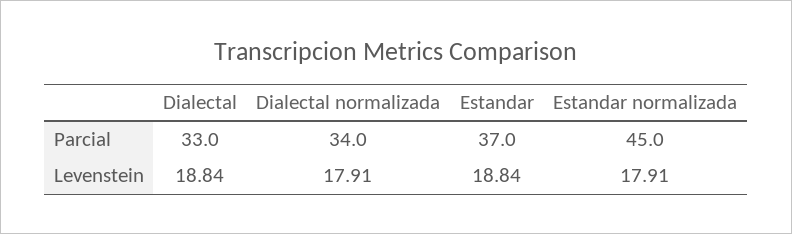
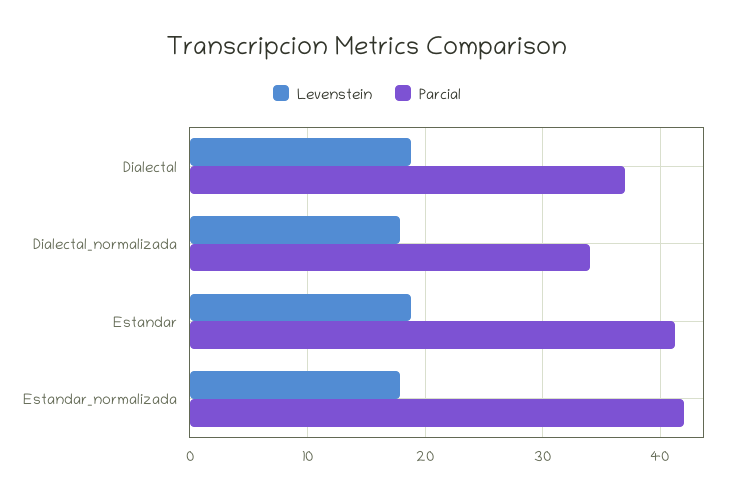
  {
    "Parcial": {
-     "Dialectal": 33,
+     "Dialectal": 37,
      "Dialectal normalizada": 34,
-     "Estandar": 37,
+     "Estandar": 41,
-     "Estandar normalizada": 45
+     "Estandar normalizada": 42
    },
    "Levenstein": {
      "Dialectal": 18.84,
      "Dialectal normalizada": 17.91,
      "Estandar": 18.84,
      "Estandar normalizada": 17.91
    }
  }

